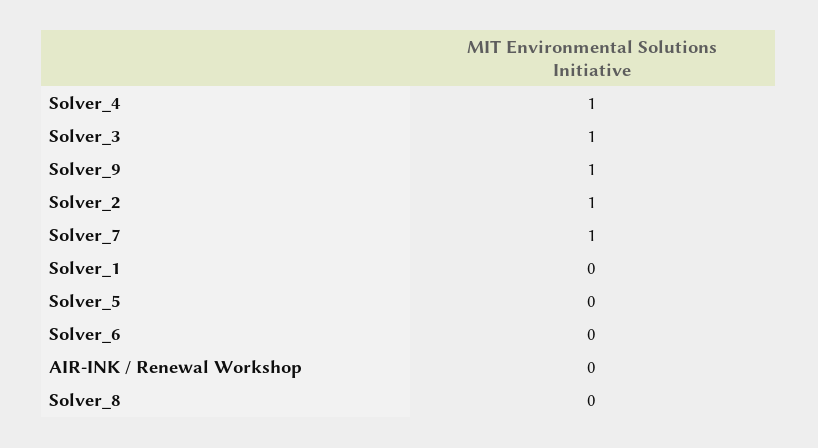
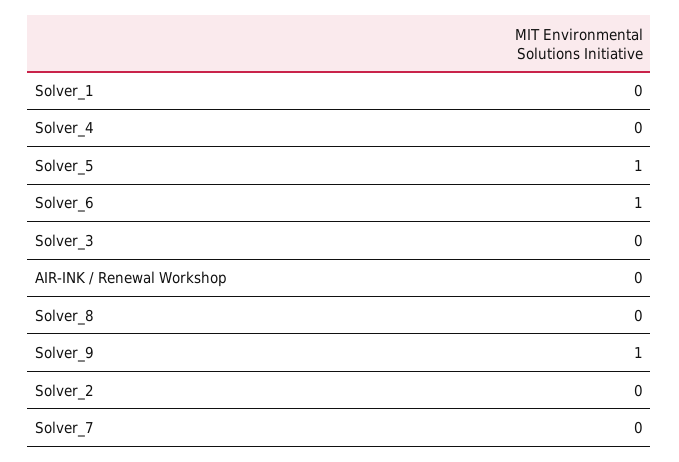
  {
-   "Solver_4": 1,
+   "Solver_4": 0,
-   "Solver_3": 1,
+   "Solver_3": 0,
    "Solver_9": 1,
-   "Solver_2": 1,
+   "Solver_2": 0,
-   "Solver_7": 1,
+   "Solver_7": 0,
    "Solver_1": 0,
-   "Solver_5": 0,
+   "Solver_5": 1,
-   "Solver_6": 0,
+   "Solver_6": 1,
    "AIR-INK / Renewal Workshop": 0,
    "Solver_8": 0
  }

